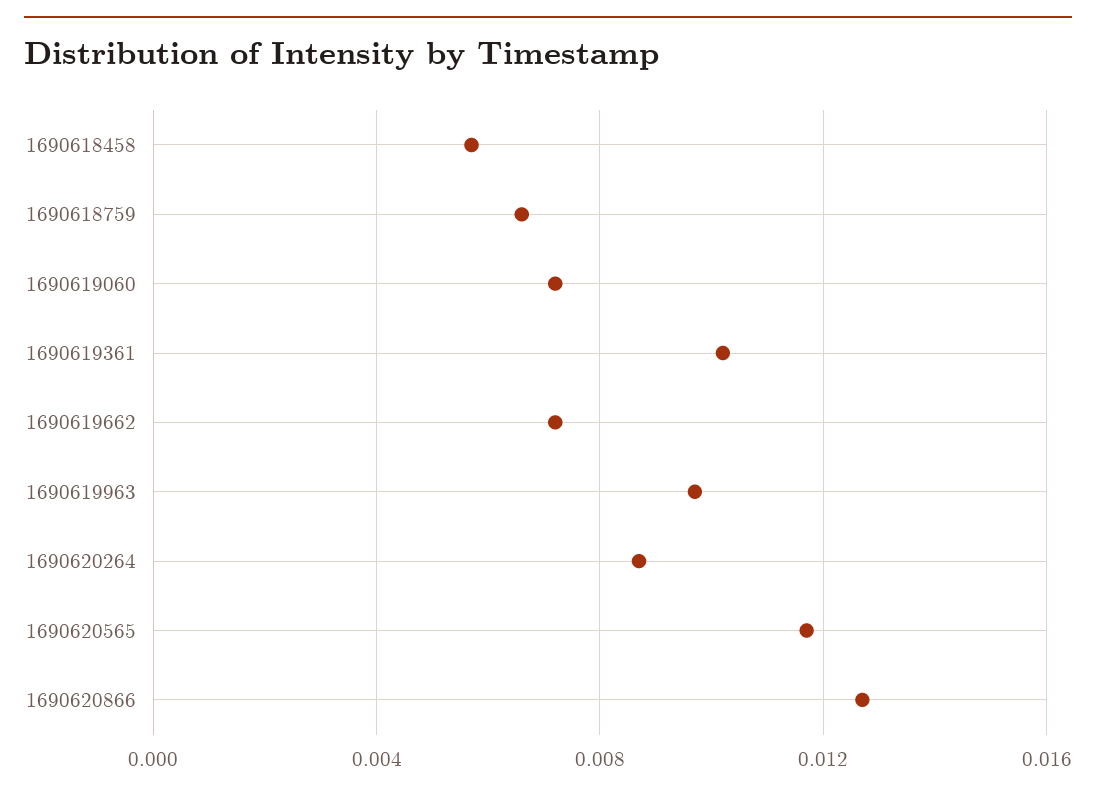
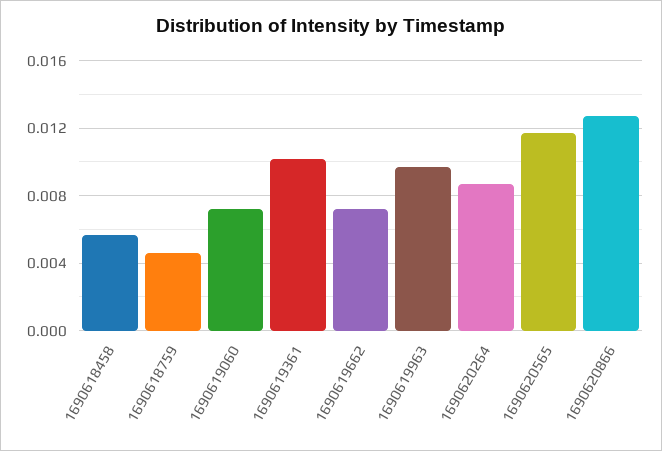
  {
    "1690618458": 0.0055,
-   "1690618759": 0.0065,
+   "1690618759": 0.0045,
    "1690619060": 0.007,
    "1690619361": 0.01,
    "1690619662": 0.007,
    "1690619963": 0.0095,
    "1690620264": 0.0085,
    "1690620565": 0.0115,
    "1690620866": 0.0125
  }

